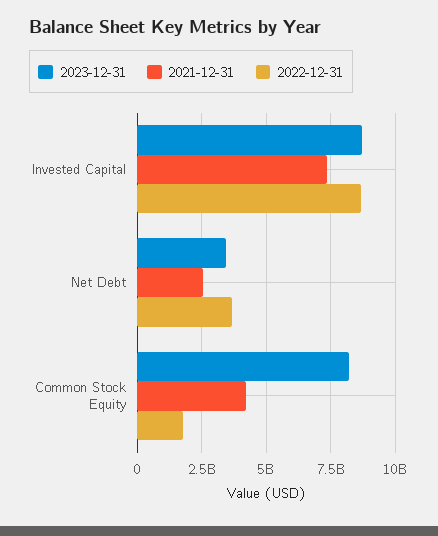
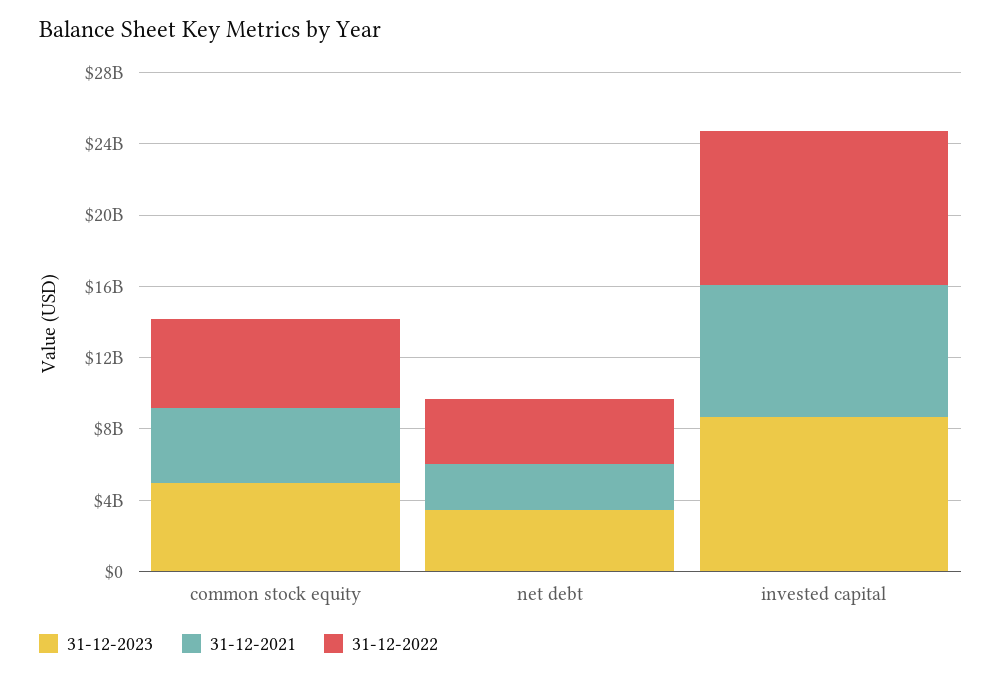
  {
    "2023-12-31": {
      "Invested Capital": 8750000000,
      "Net Debt": 3500000000,
-     "Common Stock Equity": 8250000000
+     "Common Stock Equity": 5000000000
    },
    "2021-12-31": {
      "Invested Capital": 7250000000,
      "Net Debt": 2500000000,
      "Common Stock Equity": 4250000000
    },
    "2022-12-31": {
      "Invested Capital": 8750000000,
      "Net Debt": 3750000000,
-     "Common Stock Equity": 1750000000
+     "Common Stock Equity": 5000000000
    }
  }

